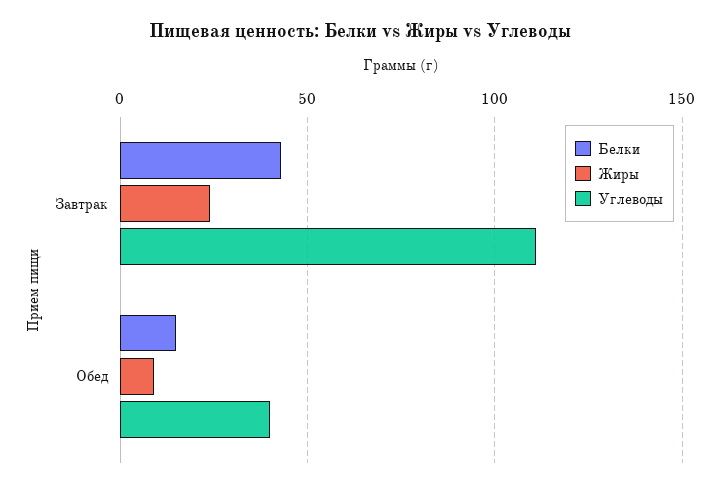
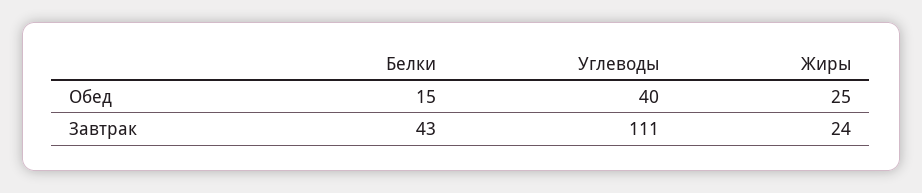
  {
    "Белки": {
      "Завтрак": 43,
      "Обед": 15
    },
    "Жиры": {
      "Завтрак": 24,
-     "Обед": 10
+     "Обед": 25
    },
    "Углеводы": {
      "Завтрак": 111,
      "Обед": 40
    }
  }

